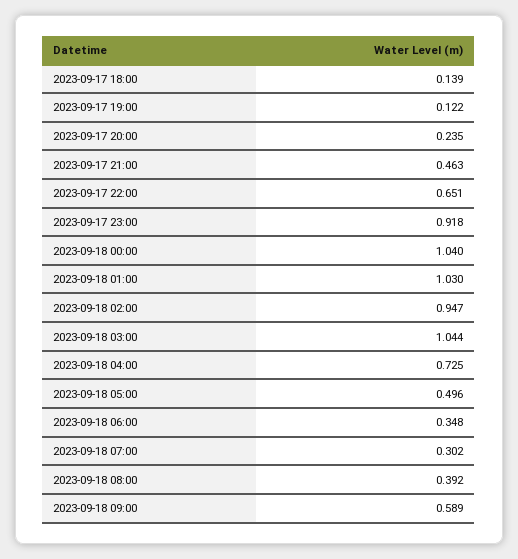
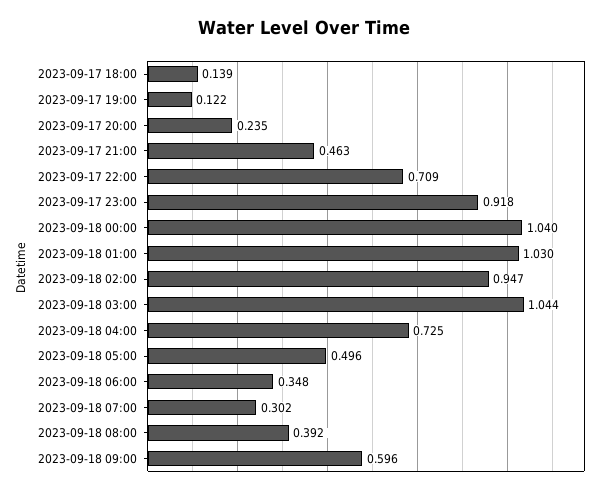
  {
    "2023-09-17 18:00": 0.139,
    "2023-09-17 19:00": 0.122,
    "2023-09-17 20:00": 0.235,
    "2023-09-17 21:00": 0.463,
-   "2023-09-17 22:00": 0.651,
+   "2023-09-17 22:00": 0.709,
    "2023-09-17 23:00": 0.918,
    "2023-09-18 00:00": 1.04,
    "2023-09-18 01:00": 1.03,
    "2023-09-18 02:00": 0.947,
    "2023-09-18 03:00": 1.044,
    "2023-09-18 04:00": 0.725,
    "2023-09-18 05:00": 0.496,
    "2023-09-18 06:00": 0.348,
    "2023-09-18 07:00": 0.302,
    "2023-09-18 08:00": 0.392,
-   "2023-09-18 09:00": 0.589
+   "2023-09-18 09:00": 0.596
  }

